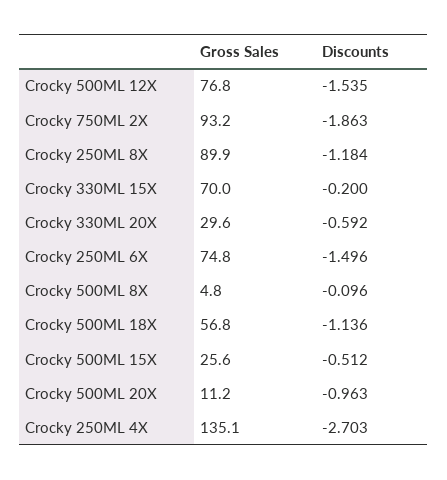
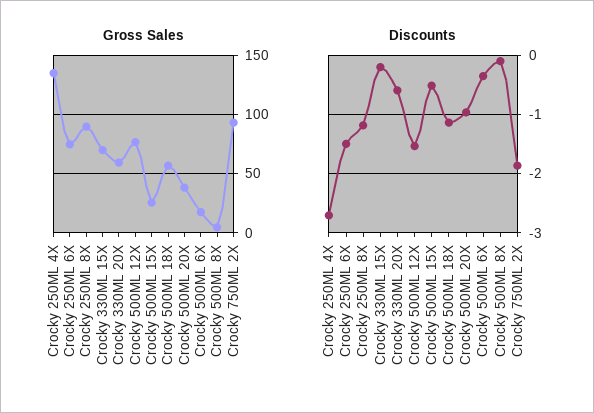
  {
    "Gross Sales": {
      "Crocky 500ML 12X": 76.8,
      "Crocky 750ML 2X": 93.2,
      "Crocky 250ML 8X": 89.9,
      "Crocky 330ML 15X": 70,
-     "Crocky 330ML 20X": 29.6,
+     "Crocky 330ML 20X": 60,
      "Crocky 250ML 6X": 74.8,
      "Crocky 500ML 8X": 4.8,
      "Crocky 500ML 18X": 56.8,
      "Crocky 500ML 15X": 25.6,
-     "Crocky 500ML 20X": 11.2,
+     "Crocky 500ML 20X": 40,
-     "Crocky 250ML 4X": 135.1
+     "Crocky 250ML 4X": 135.1,
+     "Crocky 500ML 6X": 20
    },
    "Discounts": {
      "Crocky 500ML 12X": -1.535,
      "Crocky 750ML 2X": -1.863,
      "Crocky 250ML 8X": -1.184,
      "Crocky 330ML 15X": -0.2,
      "Crocky 330ML 20X": -0.592,
      "Crocky 250ML 6X": -1.496,
      "Crocky 500ML 8X": -0.096,
      "Crocky 500ML 18X": -1.136,
      "Crocky 500ML 15X": -0.512,
      "Crocky 500ML 20X": -0.963,
-     "Crocky 250ML 4X": -2.703
+     "Crocky 250ML 4X": -2.703,
+     "Crocky 500ML 6X": -0.4
    }
  }

